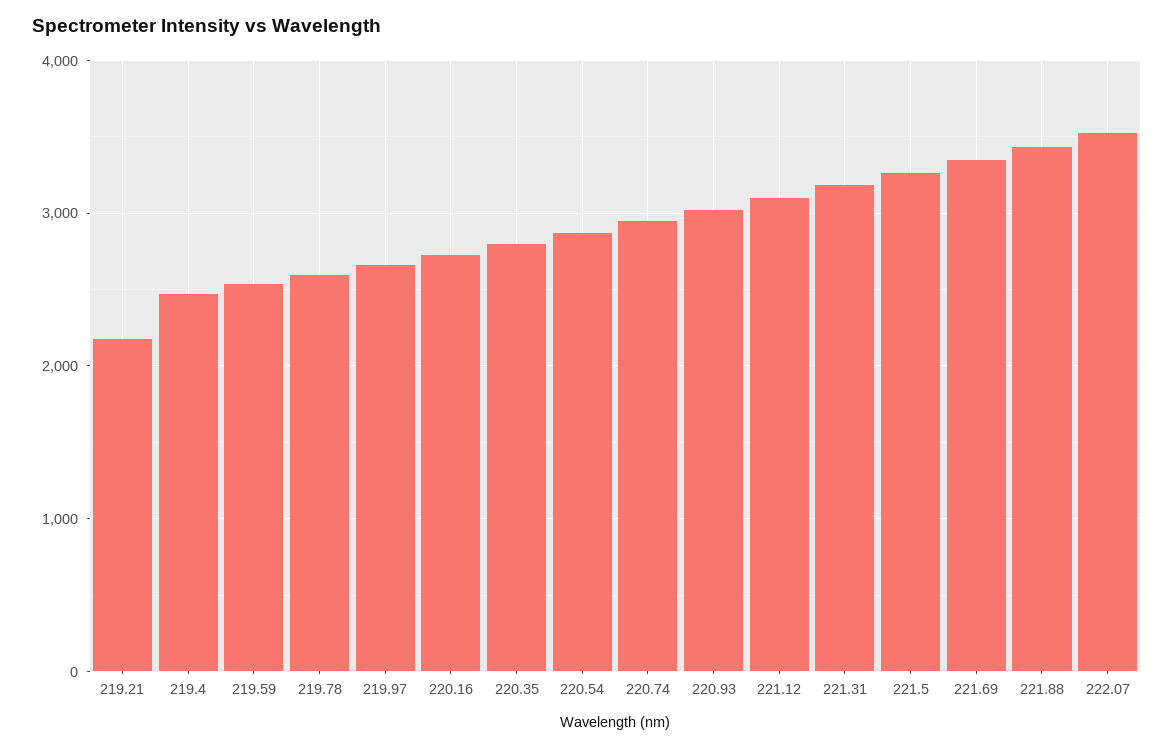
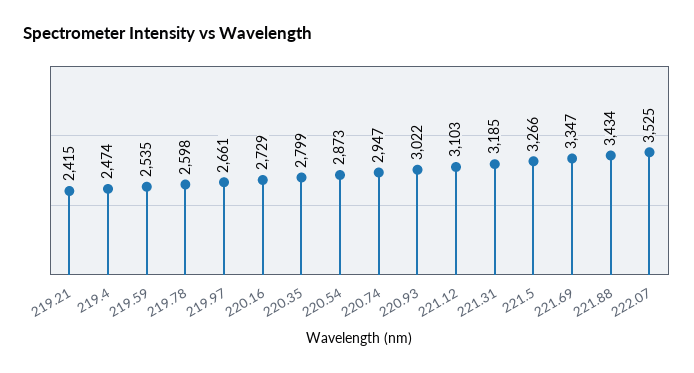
  {
-   "219.21": 2200,
+   "219.21": 2415,
    "219.4": 2474,
    "219.59": 2535,
    "219.78": 2598,
    "219.97": 2661,
    "220.16": 2729,
    "220.35": 2799,
    "220.54": 2873,
    "220.74": 2947,
    "220.93": 3022,
    "221.12": 3103,
    "221.31": 3185,
    "221.5": 3266,
    "221.69": 3347,
    "221.88": 3434,
    "222.07": 3525
  }

